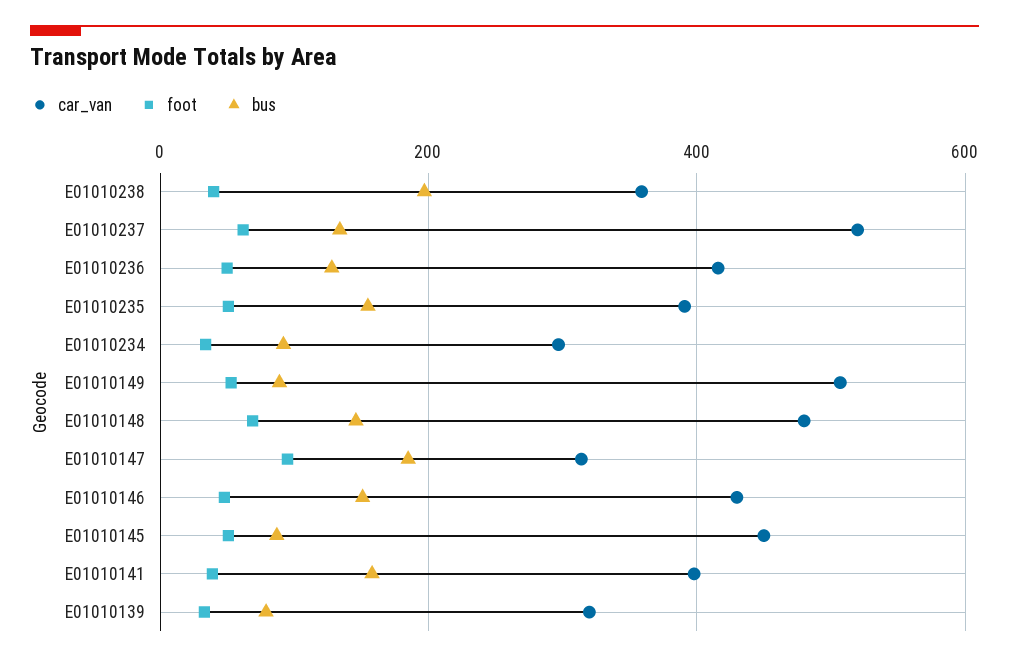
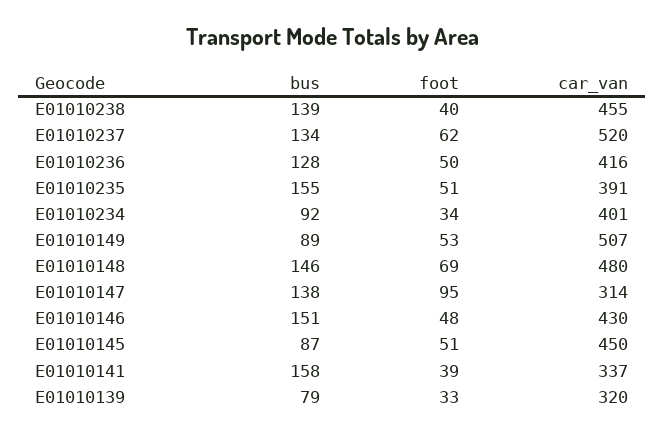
  {
    "car_van": {
-     "E01010238": 360,
+     "E01010238": 455,
      "E01010237": 520,
      "E01010236": 416,
      "E01010235": 391,
-     "E01010234": 300,
+     "E01010234": 401,
      "E01010149": 507,
      "E01010148": 480,
      "E01010147": 314,
      "E01010146": 430,
      "E01010145": 450,
-     "E01010141": 400,
+     "E01010141": 337,
      "E01010139": 320
    },
    "foot": {
      "E01010238": 40,
      "E01010237": 62,
      "E01010236": 50,
      "E01010235": 51,
      "E01010234": 34,
      "E01010149": 53,
      "E01010148": 69,
      "E01010147": 95,
      "E01010146": 48,
      "E01010145": 51,
      "E01010141": 39,
      "E01010139": 33
    },
    "bus": {
-     "E01010238": 200,
+     "E01010238": 139,
      "E01010237": 134,
      "E01010236": 128,
      "E01010235": 155,
      "E01010234": 92,
      "E01010149": 89,
      "E01010148": 146,
-     "E01010147": 180,
+     "E01010147": 138,
      "E01010146": 151,
      "E01010145": 87,
      "E01010141": 158,
      "E01010139": 79
    }
  }

